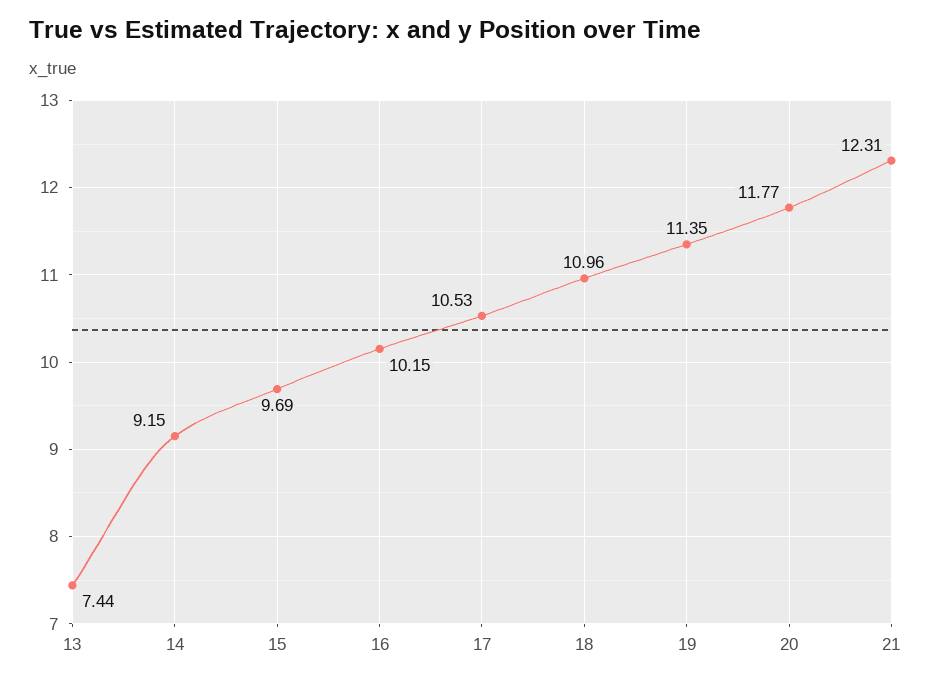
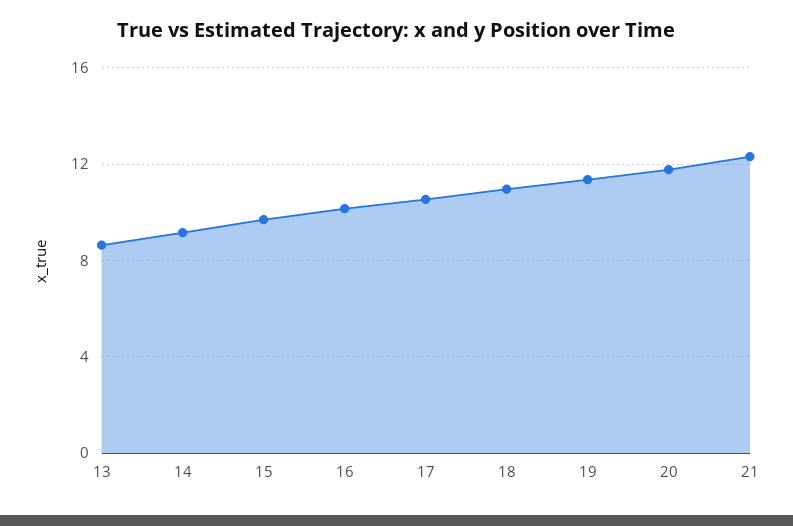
  {
-   "13": 7.44,
+   "13": 8.5,
    "14": 9.15,
    "15": 9.69,
    "16": 10.15,
    "17": 10.53,
    "18": 10.96,
    "19": 11.35,
    "20": 11.77,
    "21": 12.31
  }

